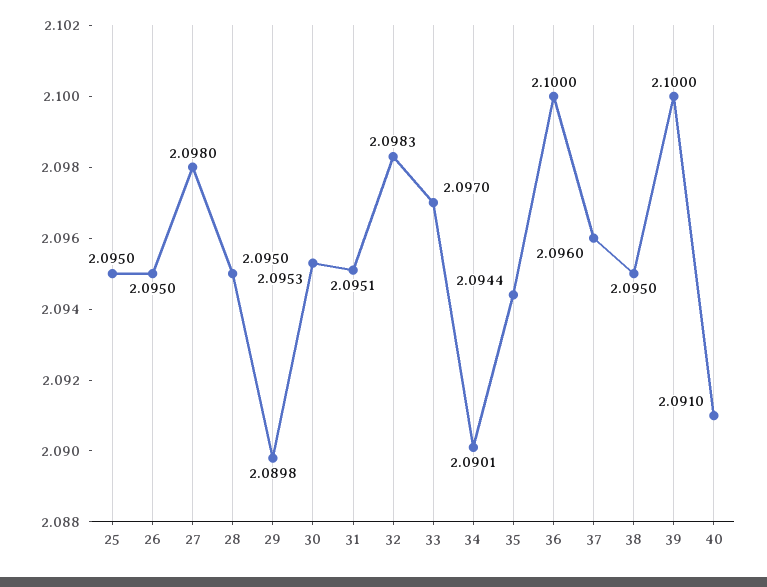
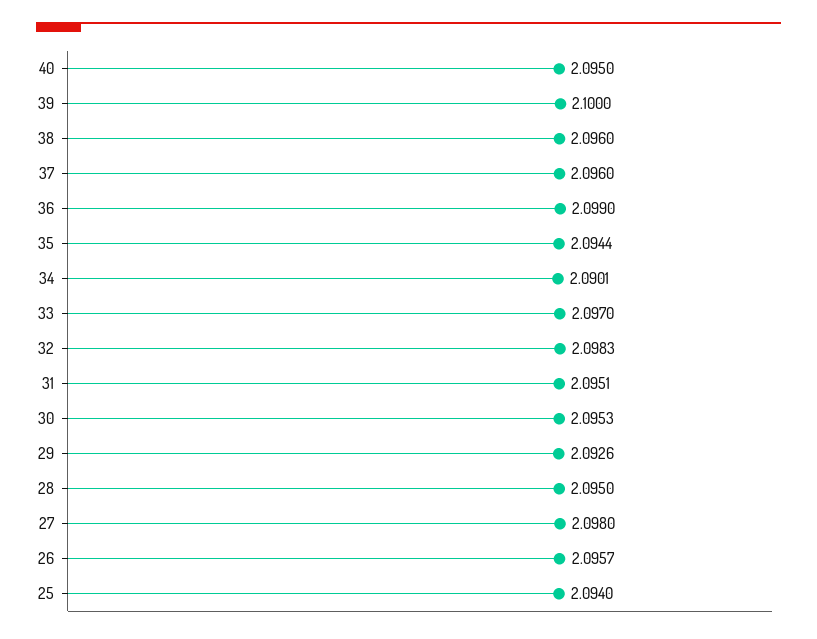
  {
-   "25": 2.095,
+   "25": 2.094,
-   "26": 2.095,
+   "26": 2.0957,
    "27": 2.098,
    "28": 2.095,
-   "29": 2.0898,
+   "29": 2.0926,
    "30": 2.0953,
    "31": 2.0951,
    "32": 2.0983,
    "33": 2.097,
    "34": 2.0901,
    "35": 2.0944,
-   "36": 2.1,
+   "36": 2.099,
    "37": 2.096,
-   "38": 2.095,
+   "38": 2.096,
    "39": 2.1,
-   "40": 2.091
+   "40": 2.095
  }

